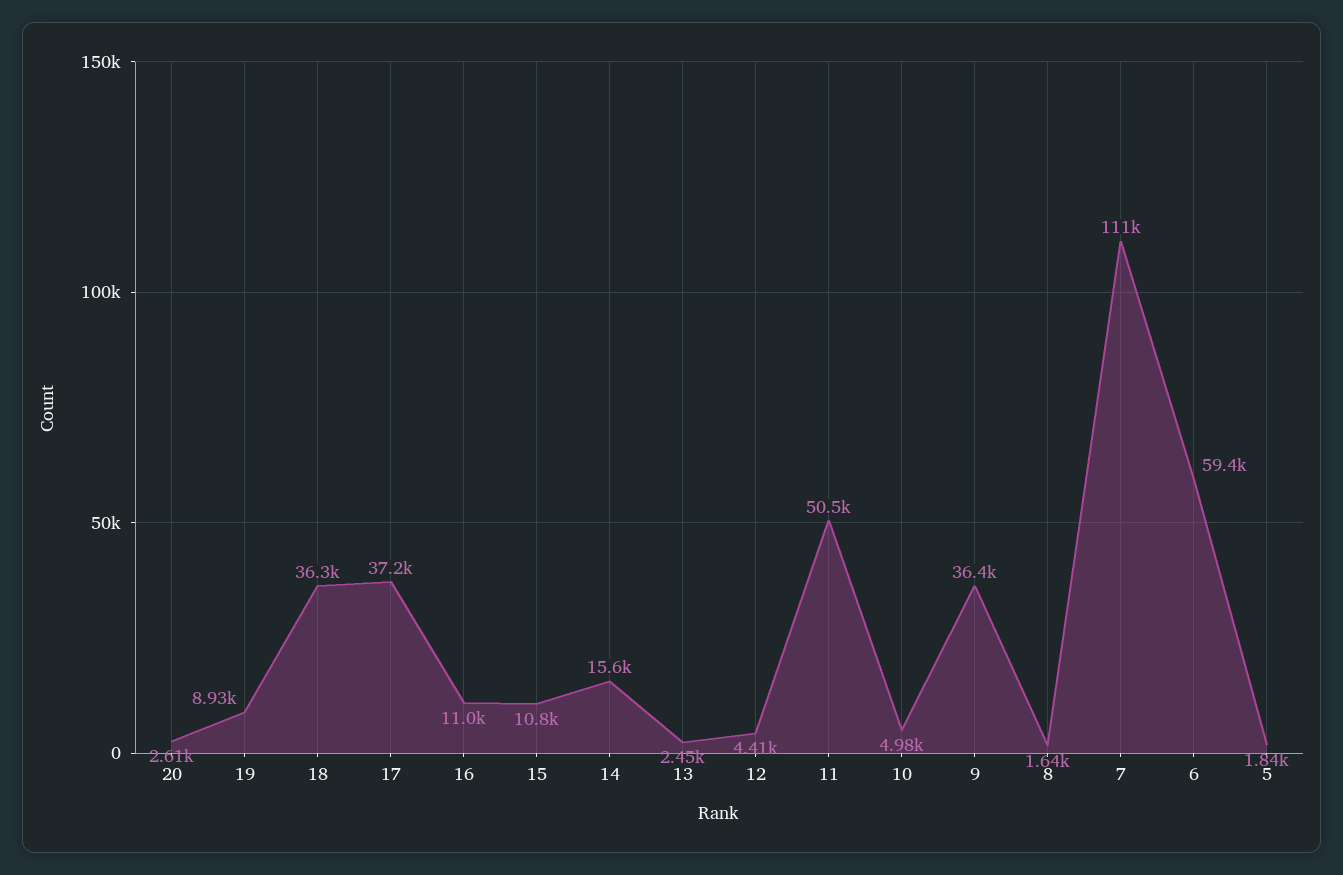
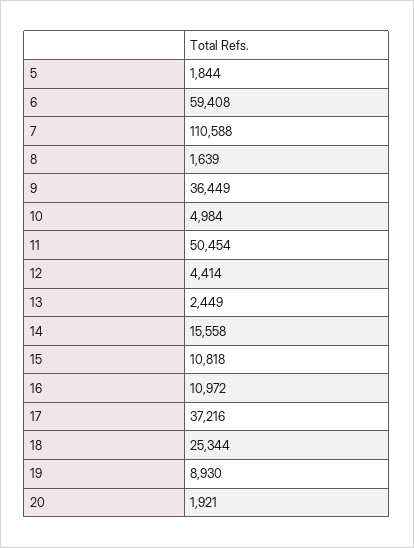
  {
-   "20": 2610,
+   "20": 1921,
    "19": 8930,
-   "18": 36300,
+   "18": 25344,
    "17": 37216,
    "16": 10972,
    "15": 10818,
    "14": 15558,
    "13": 2449,
    "12": 4414,
    "11": 50454,
    "10": 4984,
    "9": 36449,
    "8": 1639,
    "7": 110588,
    "6": 59408,
    "5": 1844
  }

